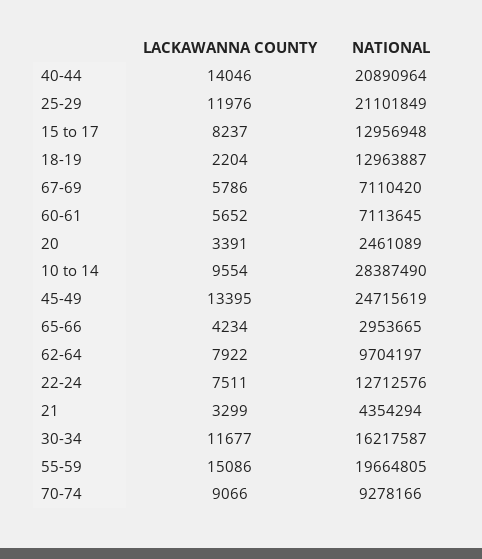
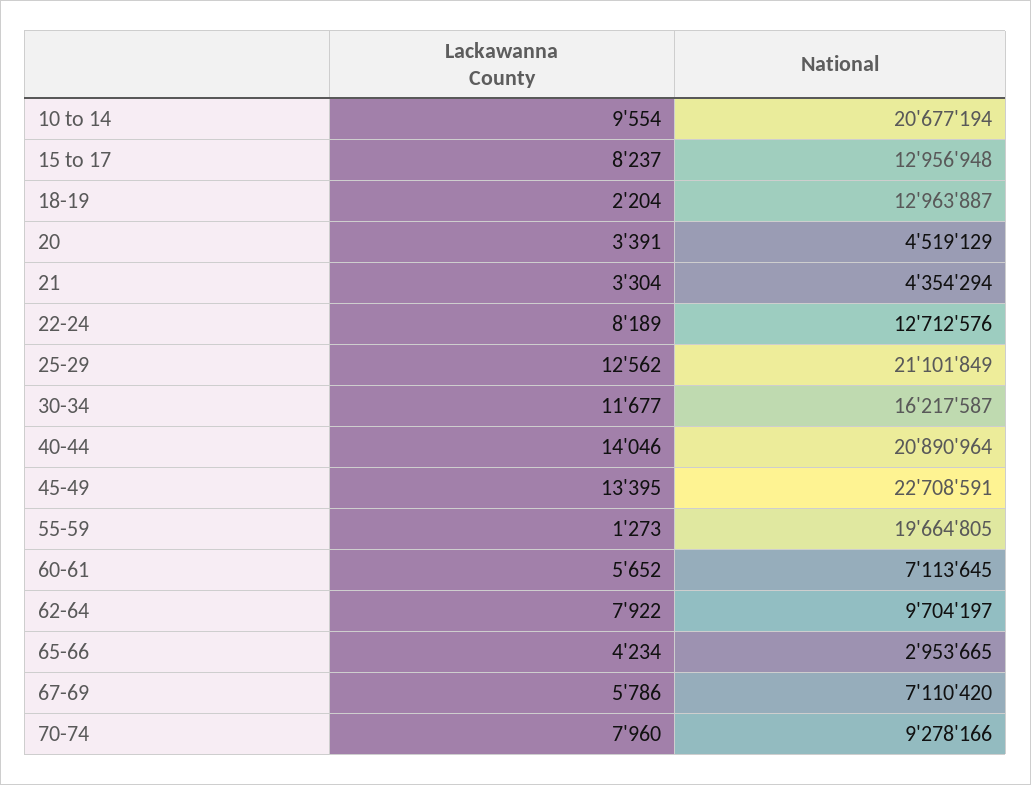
  {
    "LACKAWANNA COUNTY": {
      "40-44": 14046,
-     "25-29": 11976,
+     "25-29": 12562,
      "15 to 17": 8237,
      "18-19": 2204,
      "67-69": 5786,
      "60-61": 5652,
      "20": 3391,
      "10 to 14": 9554,
      "45-49": 13395,
      "65-66": 4234,
      "62-64": 7922,
-     "22-24": 7511,
+     "22-24": 8189,
-     "21": 3299,
+     "21": 3304,
      "30-34": 11677,
-     "55-59": 15086,
+     "55-59": 1273,
-     "70-74": 9066
+     "70-74": 7960
    },
    "NATIONAL": {
      "40-44": 20890964,
      "25-29": 21101849,
      "15 to 17": 12956948,
      "18-19": 12963887,
      "67-69": 7110420,
      "60-61": 7113645,
-     "20": 2461089,
+     "20": 4519129,
-     "10 to 14": 28387490,
+     "10 to 14": 20677194,
-     "45-49": 24715619,
+     "45-49": 22708591,
      "65-66": 2953665,
      "62-64": 9704197,
      "22-24": 12712576,
      "21": 4354294,
      "30-34": 16217587,
      "55-59": 19664805,
      "70-74": 9278166
    }
  }

